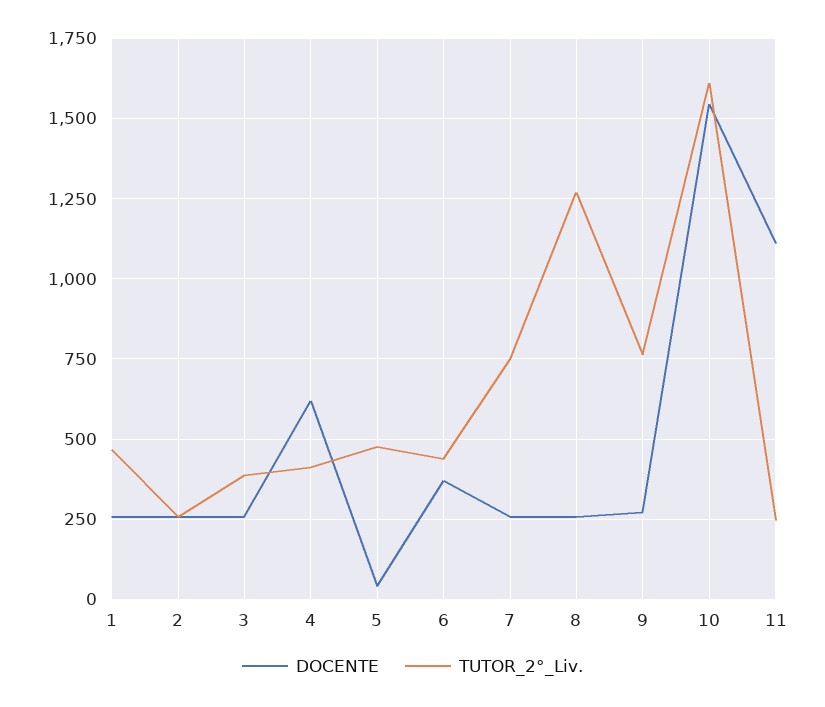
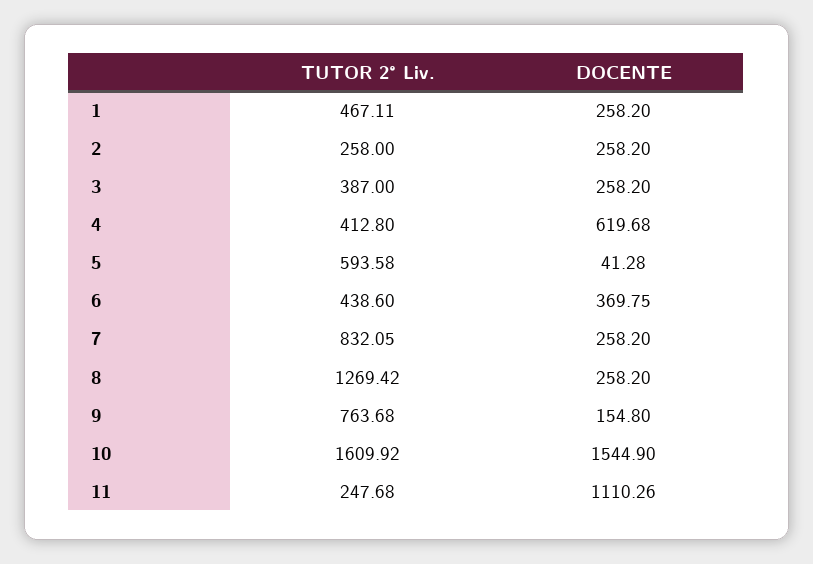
  {
    "DOCENTE": {
      "1": 258.2,
      "2": 258.2,
      "3": 258.2,
      "4": 619.68,
      "5": 41.28,
      "6": 369.75,
      "7": 258.2,
      "8": 258.2,
-     "9": 275,
+     "9": 154.8,
      "10": 1544.9,
      "11": 1110.26
    },
    "TUTOR_2°_Liv.": {
      "1": 467.11,
      "2": 258,
      "3": 387,
      "4": 412.8,
-     "5": 475,
+     "5": 593.58,
      "6": 438.6,
-     "7": 750,
+     "7": 832.05,
      "8": 1269.42,
      "9": 763.68,
      "10": 1609.92,
      "11": 247.68
    }
  }

